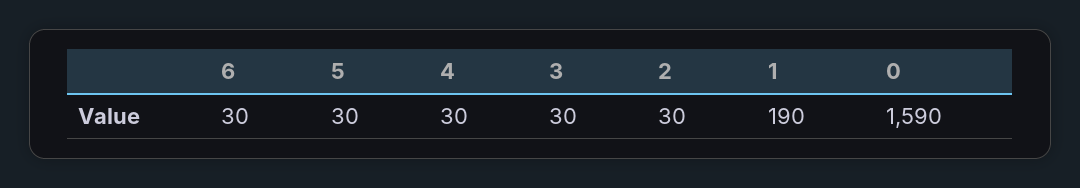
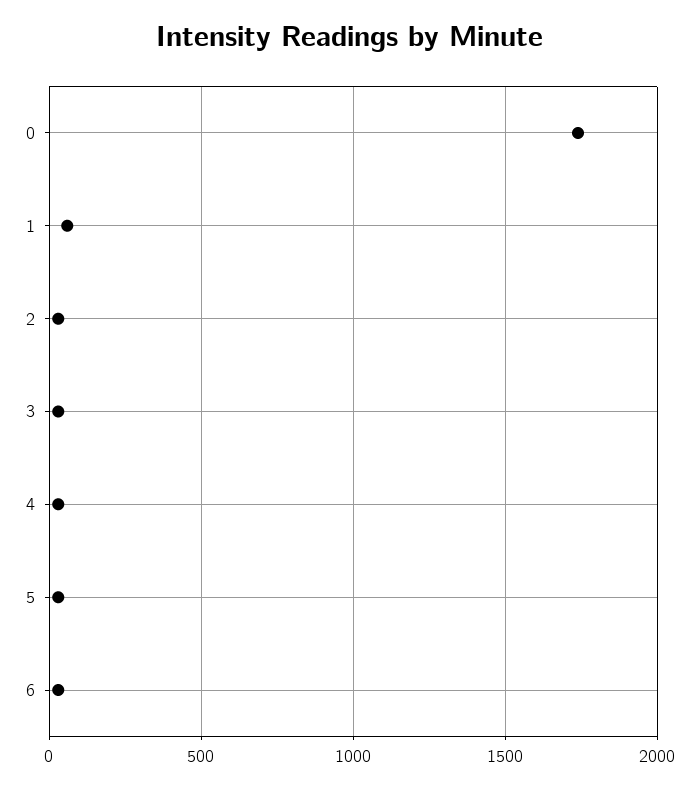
  {
    "6": 30,
    "5": 30,
    "4": 30,
    "3": 30,
    "2": 30,
-   "1": 190,
+   "1": 50,
-   "0": 1590
+   "0": 1750
  }

